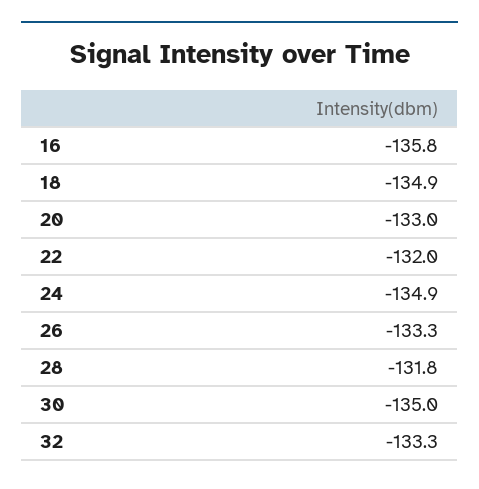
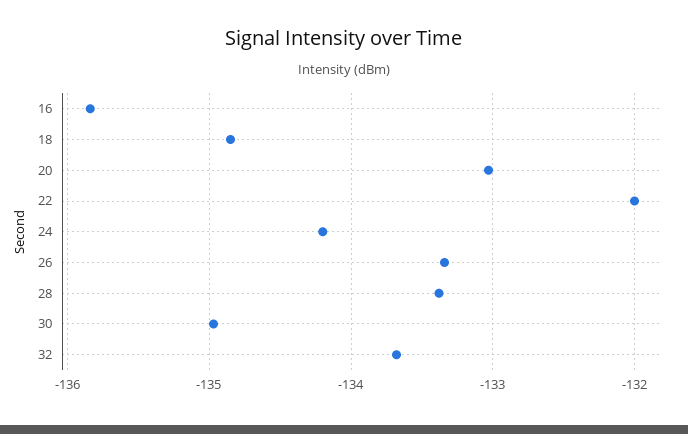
  {
    "16": -135.8,
    "18": -134.9,
    "20": -133,
    "22": -132,
-   "24": -134.9,
+   "24": -134.2,
    "26": -133.3,
-   "28": -131.8,
+   "28": -133.4,
    "30": -135,
-   "32": -133.3
+   "32": -133.7
  }

